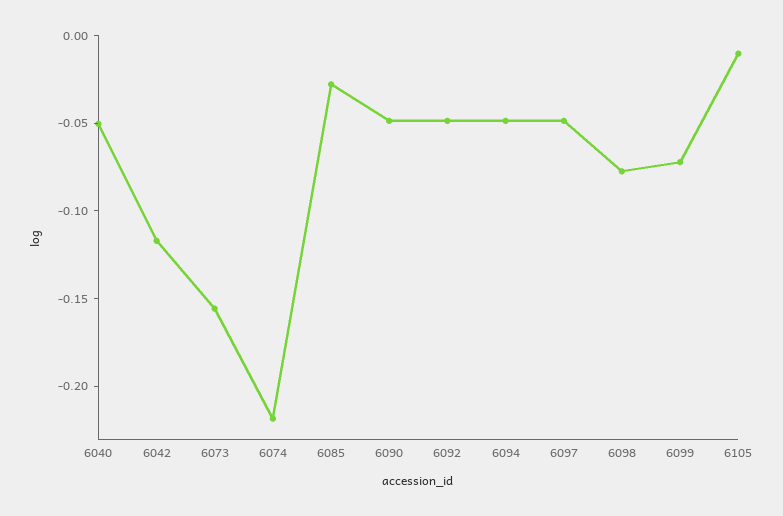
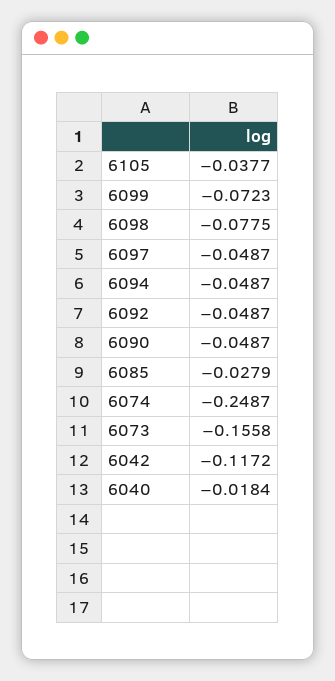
  {
-   "6040": -0.05,
+   "6040": -0.0184,
    "6042": -0.1172,
    "6073": -0.1558,
-   "6074": -0.22,
+   "6074": -0.2487,
    "6085": -0.0279,
    "6090": -0.0487,
    "6092": -0.0487,
    "6094": -0.0487,
    "6097": -0.0487,
    "6098": -0.0775,
    "6099": -0.0723,
-   "6105": -0.01
+   "6105": -0.0377
  }

